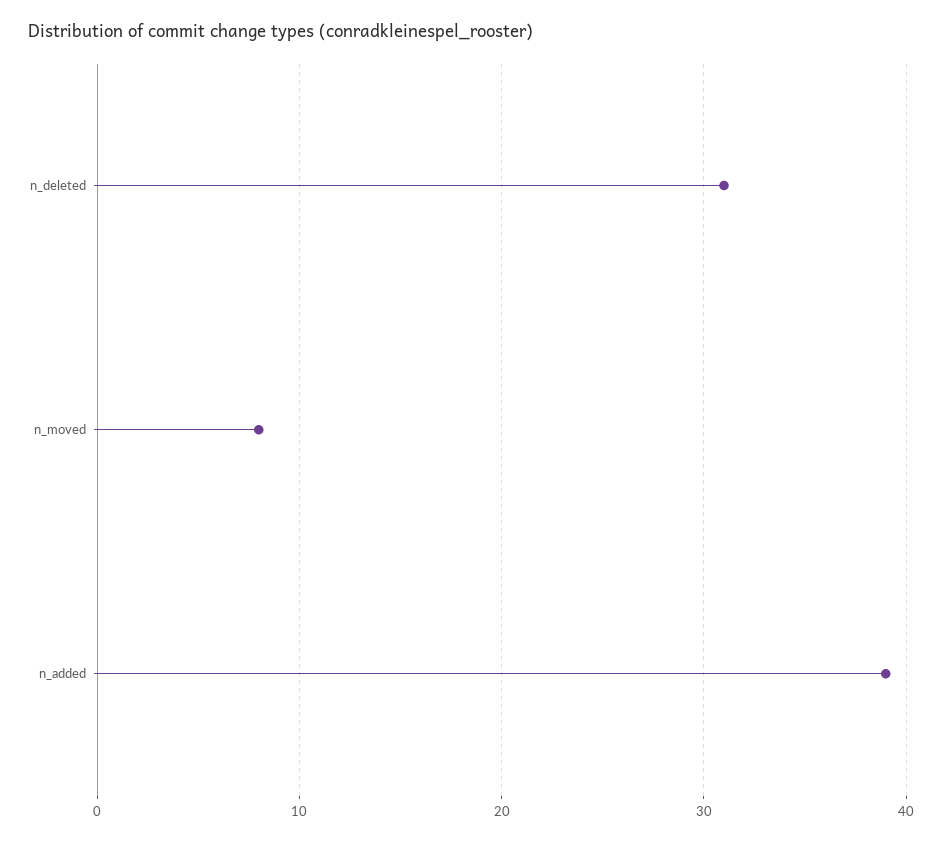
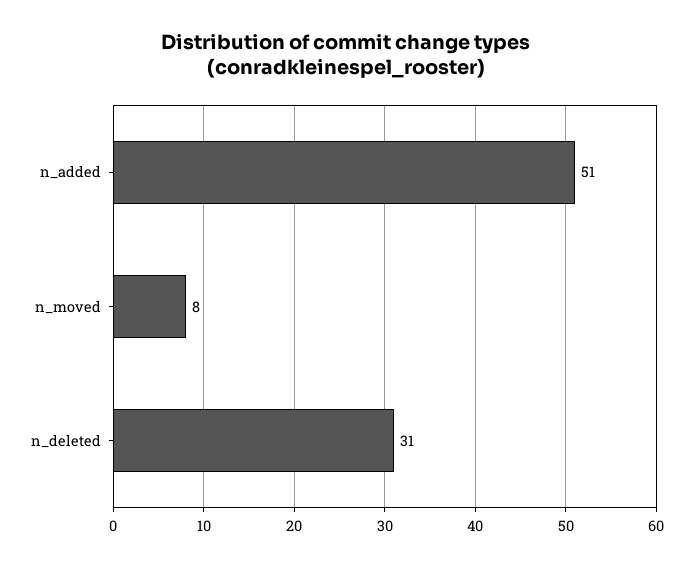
  {
    "n_deleted": 31,
    "n_moved": 8,
-   "n_added": 39
+   "n_added": 51
  }

